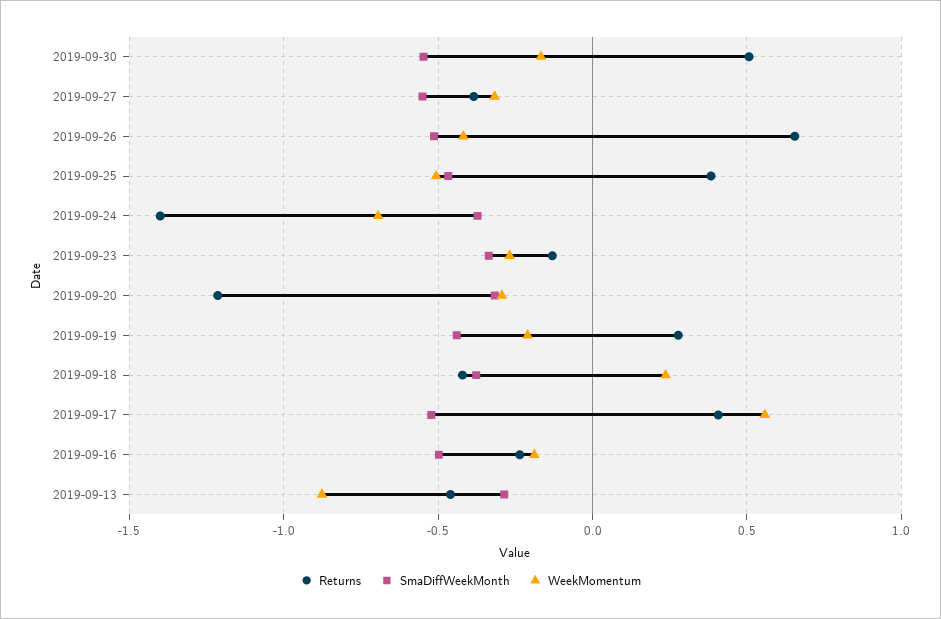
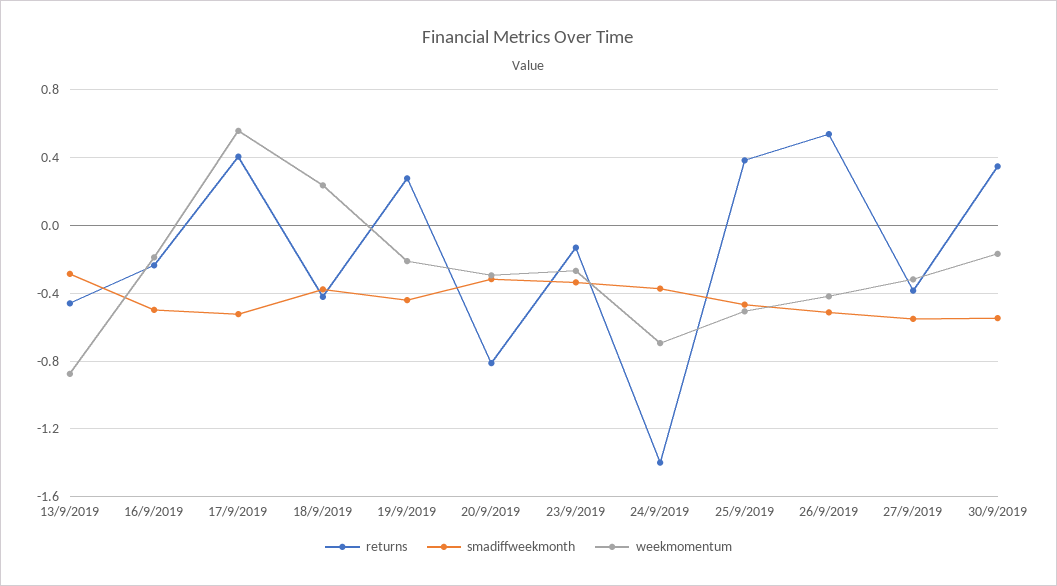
  {
    "Returns": {
-     "2019-09-30": 0.5,
+     "2019-09-30": 0.35,
      "2019-09-27": -0.4,
-     "2019-09-26": 0.65,
+     "2019-09-26": 0.55,
      "2019-09-25": 0.4,
      "2019-09-24": -1.4,
      "2019-09-23": -0.15,
-     "2019-09-20": -1.2,
+     "2019-09-20": -0.8,
      "2019-09-19": 0.3,
      "2019-09-18": -0.4,
      "2019-09-17": 0.4,
      "2019-09-16": -0.25,
      "2019-09-13": -0.45
    },
    "SmaDiffWeekMonth": {
      "2019-09-30": -0.55,
      "2019-09-27": -0.55,
      "2019-09-26": -0.5,
      "2019-09-25": -0.45,
      "2019-09-24": -0.35,
      "2019-09-23": -0.35,
      "2019-09-20": -0.3,
      "2019-09-19": -0.45,
      "2019-09-18": -0.4,
      "2019-09-17": -0.5,
      "2019-09-16": -0.5,
      "2019-09-13": -0.3
    },
    "WeekMomentum": {
      "2019-09-30": -0.15,
      "2019-09-27": -0.3,
      "2019-09-26": -0.4,
      "2019-09-25": -0.5,
      "2019-09-24": -0.7,
      "2019-09-23": -0.25,
      "2019-09-20": -0.3,
      "2019-09-19": -0.2,
      "2019-09-18": 0.25,
      "2019-09-17": 0.55,
      "2019-09-16": -0.2,
      "2019-09-13": -0.9
    }
  }

